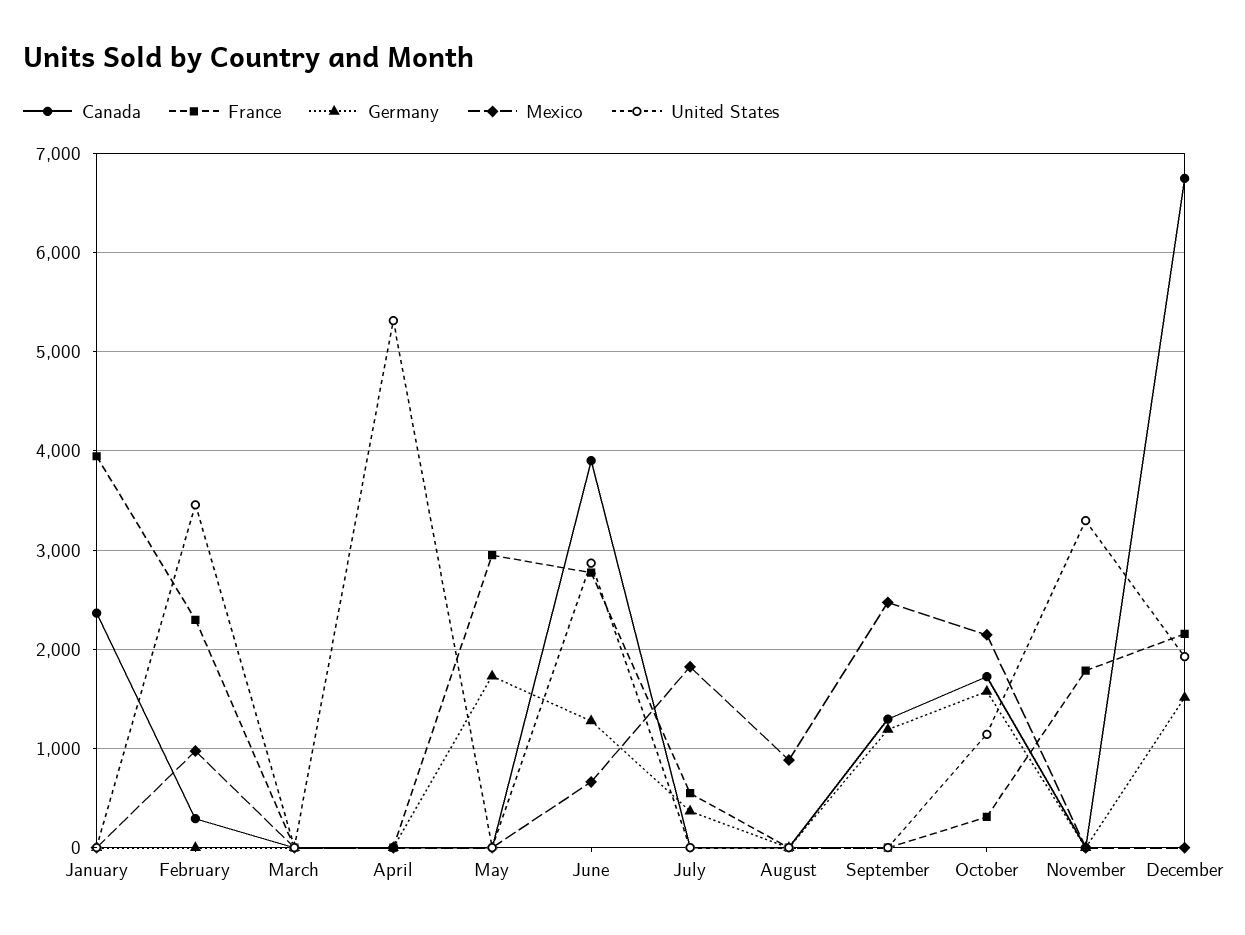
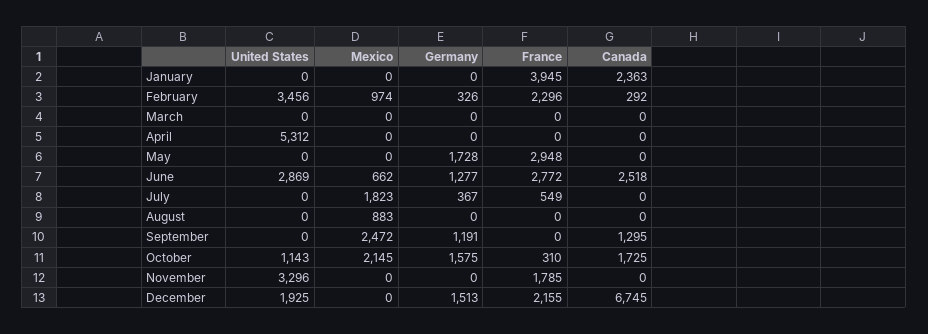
  {
    "Canada": {
      "January": 2363,
      "February": 292,
      "March": 0,
      "April": 0,
      "May": 0,
-     "June": 3900,
+     "June": 2518,
      "July": 0,
      "August": 0,
      "September": 1295,
      "October": 1725,
      "November": 0,
      "December": 6745
    },
    "France": {
      "January": 3945,
      "February": 2296,
      "March": 0,
      "April": 0,
      "May": 2948,
      "June": 2772,
      "July": 549,
      "August": 0,
      "September": 0,
      "October": 310,
      "November": 1785,
      "December": 2155
    },
    "Germany": {
      "January": 0,
-     "February": 0,
+     "February": 326,
      "March": 0,
      "April": 0,
      "May": 1728,
      "June": 1277,
      "July": 367,
      "August": 0,
      "September": 1191,
      "October": 1575,
      "November": 0,
      "December": 1513
    },
    "Mexico": {
      "January": 0,
      "February": 974,
      "March": 0,
      "April": 0,
      "May": 0,
      "June": 662,
      "July": 1823,
      "August": 883,
      "September": 2472,
      "October": 2145,
      "November": 0,
      "December": 0
    },
    "United States": {
      "January": 0,
      "February": 3456,
      "March": 0,
      "April": 5312,
      "May": 0,
      "June": 2869,
      "July": 0,
      "August": 0,
      "September": 0,
      "October": 1143,
      "November": 3296,
      "December": 1925
    }
  }

